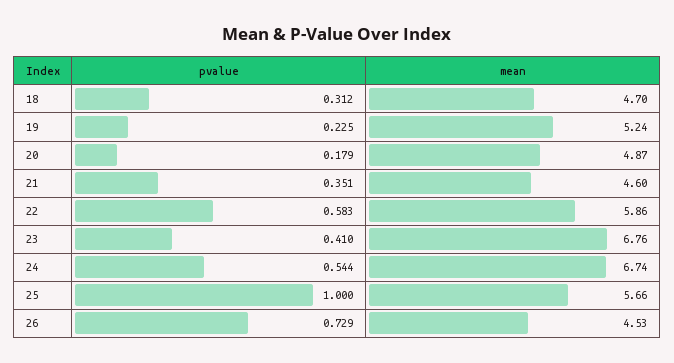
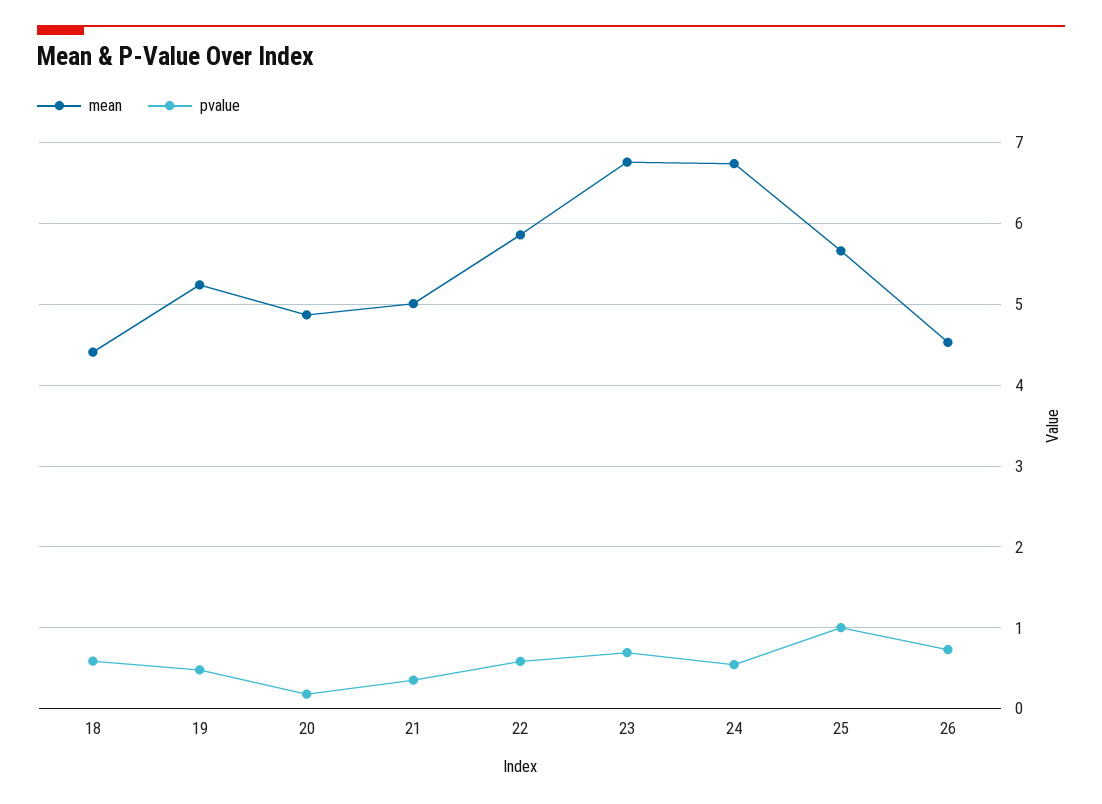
  {
    "pvalue": {
-     "18": 0.312,
+     "18": 0.6,
-     "19": 0.225,
+     "19": 0.5,
      "20": 0.179,
      "21": 0.351,
      "22": 0.583,
-     "23": 0.41,
+     "23": 0.7,
      "24": 0.544,
      "25": 1,
      "26": 0.729
    },
    "mean": {
-     "18": 4.7,
+     "18": 4.4,
      "19": 5.24,
      "20": 4.87,
-     "21": 4.6,
+     "21": 5,
      "22": 5.86,
      "23": 6.76,
      "24": 6.74,
      "25": 5.66,
      "26": 4.53
    }
  }

